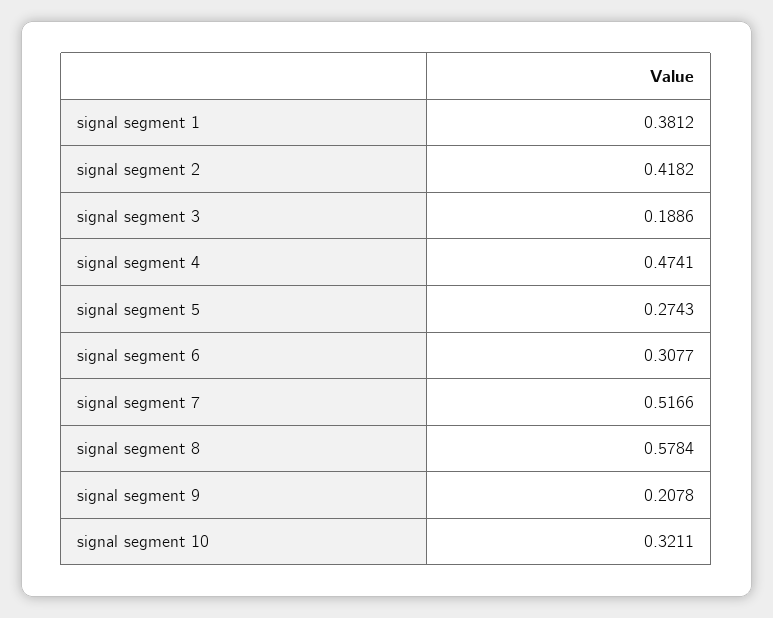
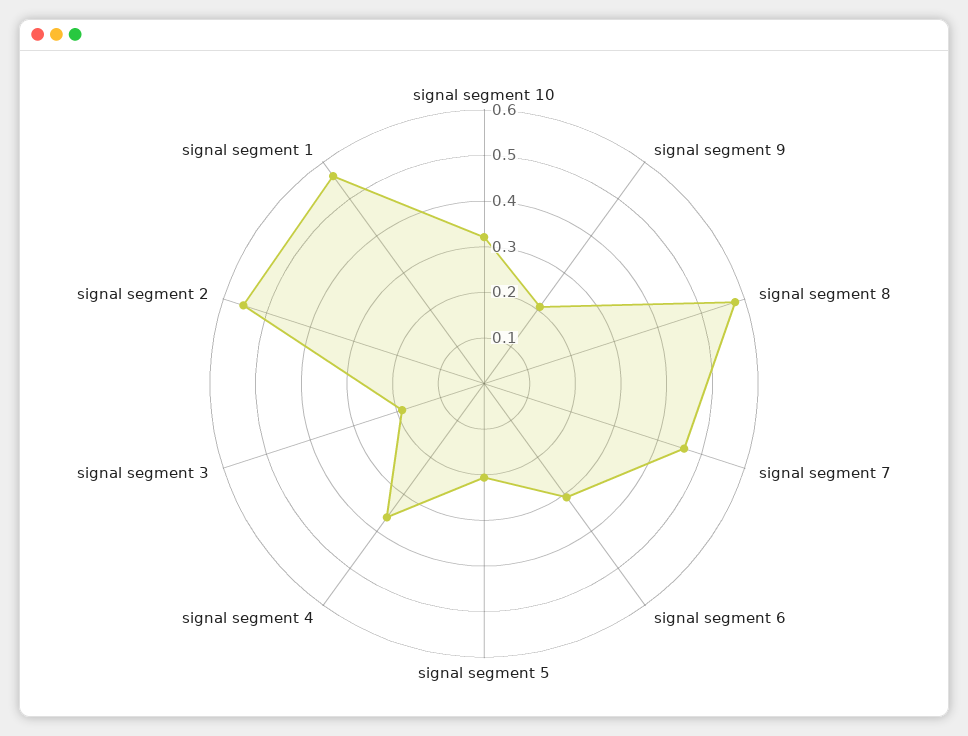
  {
-   "signal segment 1": 0.3812,
+   "signal segment 1": 0.56,
-   "signal segment 2": 0.4182,
+   "signal segment 2": 0.56,
    "signal segment 3": 0.1886,
-   "signal segment 4": 0.4741,
+   "signal segment 4": 0.36,
-   "signal segment 5": 0.2743,
+   "signal segment 5": 0.2,
    "signal segment 6": 0.3077,
-   "signal segment 7": 0.5166,
+   "signal segment 7": 0.46,
    "signal segment 8": 0.5784,
    "signal segment 9": 0.2078,
    "signal segment 10": 0.3211
  }

